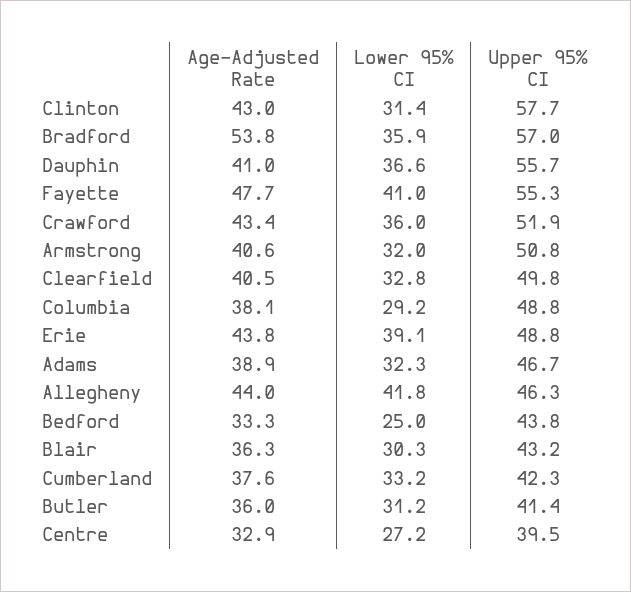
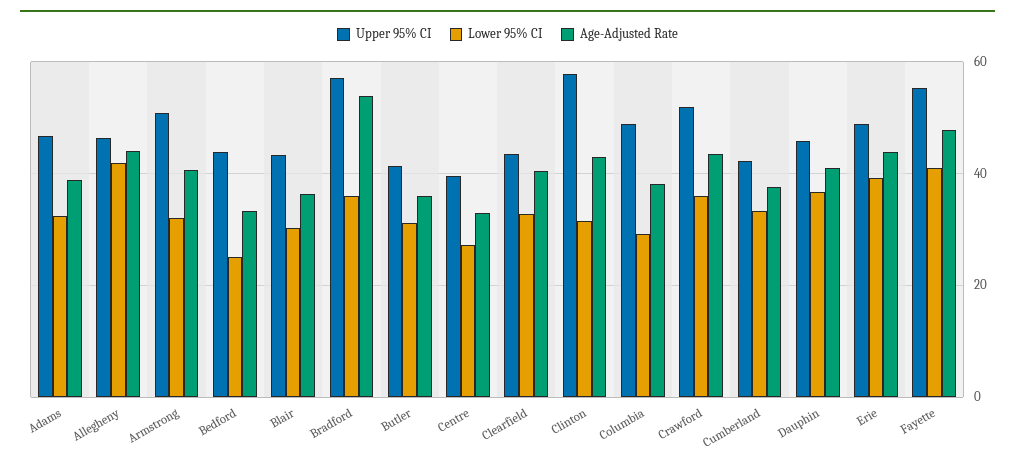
  {
    "Age-Adjusted Rate": {
      "Clinton": 43,
      "Bradford": 53.8,
      "Dauphin": 41,
      "Fayette": 47.7,
      "Crawford": 43.4,
      "Armstrong": 40.6,
      "Clearfield": 40.5,
      "Columbia": 38.1,
      "Erie": 43.8,
      "Adams": 38.9,
      "Allegheny": 44,
      "Bedford": 33.3,
      "Blair": 36.3,
      "Cumberland": 37.6,
      "Butler": 36,
      "Centre": 32.9
    },
    "Lower 95% CI": {
      "Clinton": 31.4,
      "Bradford": 35.9,
      "Dauphin": 36.6,
      "Fayette": 41,
      "Crawford": 36,
      "Armstrong": 32,
      "Clearfield": 32.8,
      "Columbia": 29.2,
      "Erie": 39.1,
      "Adams": 32.3,
      "Allegheny": 41.8,
      "Bedford": 25,
      "Blair": 30.3,
      "Cumberland": 33.2,
      "Butler": 31.2,
      "Centre": 27.2
    },
    "Upper 95% CI": {
      "Clinton": 57.7,
      "Bradford": 57,
-     "Dauphin": 55.7,
+     "Dauphin": 46,
      "Fayette": 55.3,
      "Crawford": 51.9,
      "Armstrong": 50.8,
-     "Clearfield": 49.8,
+     "Clearfield": 44,
      "Columbia": 48.8,
      "Erie": 48.8,
      "Adams": 46.7,
      "Allegheny": 46.3,
      "Bedford": 43.8,
      "Blair": 43.2,
      "Cumberland": 42.3,
      "Butler": 41.4,
      "Centre": 39.5
    }
  }

